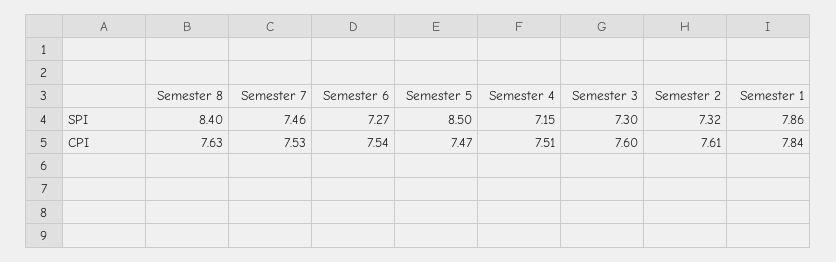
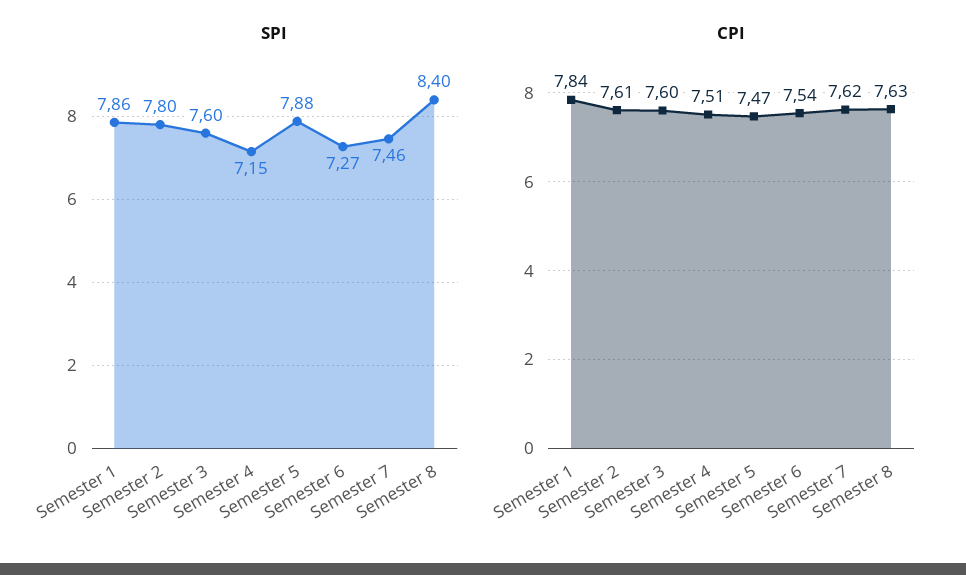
  {
    "SPI": {
      "Semester 8": 8.4,
      "Semester 7": 7.46,
      "Semester 6": 7.27,
-     "Semester 5": 8.5,
+     "Semester 5": 7.88,
      "Semester 4": 7.15,
-     "Semester 3": 7.3,
+     "Semester 3": 7.6,
-     "Semester 2": 7.32,
+     "Semester 2": 7.8,
      "Semester 1": 7.86
    },
    "CPI": {
      "Semester 8": 7.63,
-     "Semester 7": 7.53,
+     "Semester 7": 7.62,
      "Semester 6": 7.54,
      "Semester 5": 7.47,
      "Semester 4": 7.51,
      "Semester 3": 7.6,
      "Semester 2": 7.61,
      "Semester 1": 7.84
    }
  }

